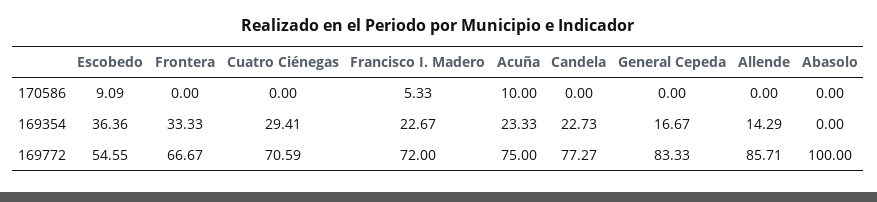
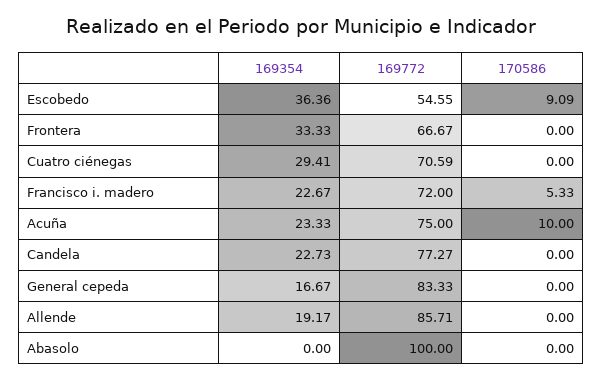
  {
    "Escobedo": {
      "170586": 9.09,
      "169354": 36.36,
      "169772": 54.55
    },
    "Frontera": {
      "170586": 0,
      "169354": 33.33,
      "169772": 66.67
    },
    "Cuatro Ciénegas": {
      "170586": 0,
      "169354": 29.41,
      "169772": 70.59
    },
    "Francisco I. Madero": {
      "170586": 5.33,
      "169354": 22.67,
      "169772": 72
    },
    "Acuña": {
      "170586": 10,
      "169354": 23.33,
      "169772": 75
    },
    "Candela": {
      "170586": 0,
      "169354": 22.73,
      "169772": 77.27
    },
    "General Cepeda": {
      "170586": 0,
      "169354": 16.67,
      "169772": 83.33
    },
    "Allende": {
      "170586": 0,
-     "169354": 14.29,
+     "169354": 19.17,
      "169772": 85.71
    },
    "Abasolo": {
      "170586": 0,
      "169354": 0,
      "169772": 100
    }
  }

